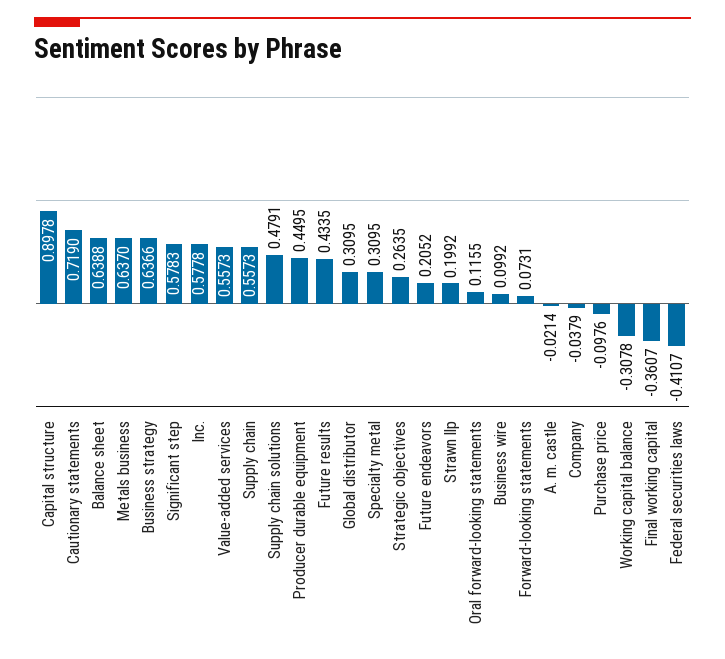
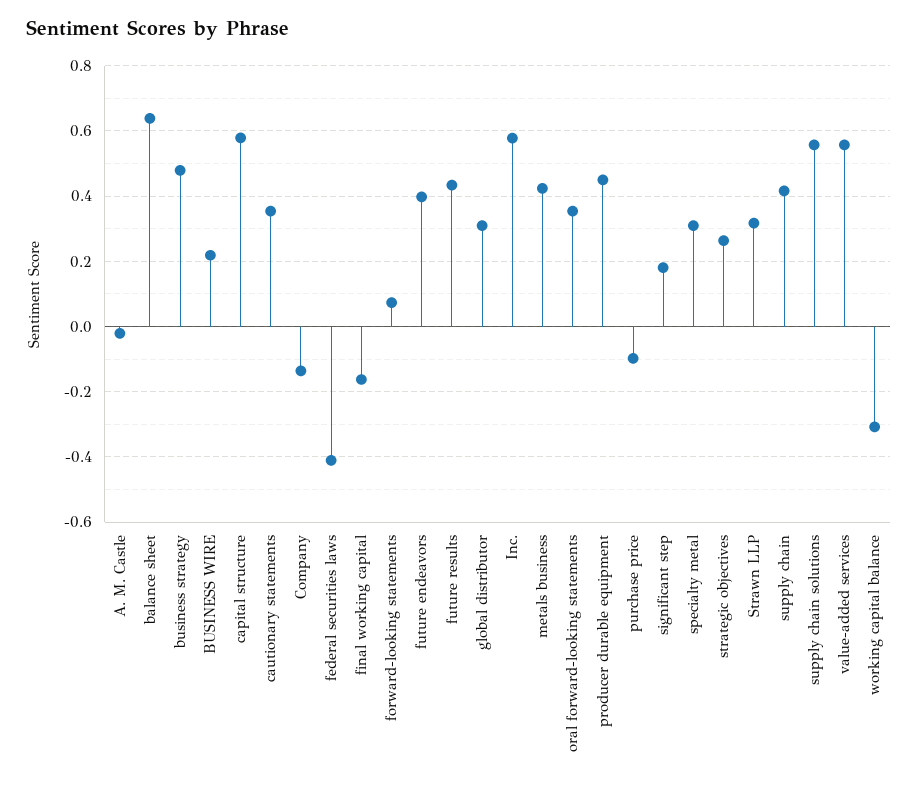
  {
-   "Capital structure": 0.8978,
+   "Capital structure": 0.58,
-   "Cautionary statements": 0.719,
+   "Cautionary statements": 0.36,
    "Balance sheet": 0.6388,
-   "Metals business": 0.637,
+   "Metals business": 0.42,
-   "Business strategy": 0.6366,
+   "Business strategy": 0.48,
-   "Significant step": 0.5783,
+   "Significant step": 0.18,
    "Inc.": 0.5778,
    "Value-added services": 0.5573,
-   "Supply chain": 0.5573,
+   "Supply chain": 0.42,
-   "Supply chain solutions": 0.4791,
+   "Supply chain solutions": 0.56,
    "Producer durable equipment": 0.4495,
    "Future results": 0.4335,
    "Global distributor": 0.3095,
    "Specialty metal": 0.3095,
    "Strategic objectives": 0.2635,
-   "Future endeavors": 0.2052,
+   "Future endeavors": 0.4,
-   "Strawn llp": 0.1992,
+   "Strawn llp": 0.32,
-   "Oral forward-looking statements": 0.1155,
+   "Oral forward-looking statements": 0.36,
-   "Business wire": 0.0992,
+   "Business wire": 0.22,
    "Forward-looking statements": 0.0731,
    "A. m. castle": -0.0214,
-   "Company": -0.0379,
+   "Company": -0.14,
    "Purchase price": -0.0976,
    "Working capital balance": -0.3078,
-   "Final working capital": -0.3607,
+   "Final working capital": -0.16,
    "Federal securities laws": -0.4107
  }

